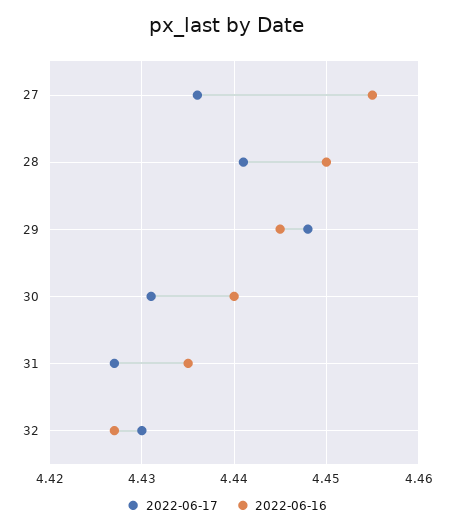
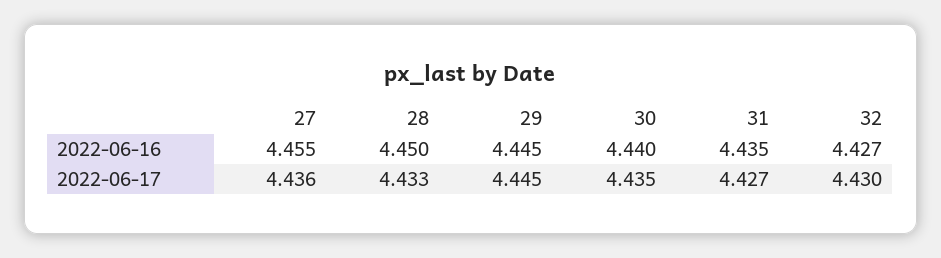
  {
    "2022-06-17": {
      "27": 4.436,
-     "28": 4.441,
+     "28": 4.433,
-     "29": 4.448,
+     "29": 4.445,
-     "30": 4.431,
+     "30": 4.435,
      "31": 4.427,
      "32": 4.43
    },
    "2022-06-16": {
      "27": 4.455,
      "28": 4.45,
      "29": 4.445,
      "30": 4.44,
      "31": 4.435,
      "32": 4.427
    }
  }

